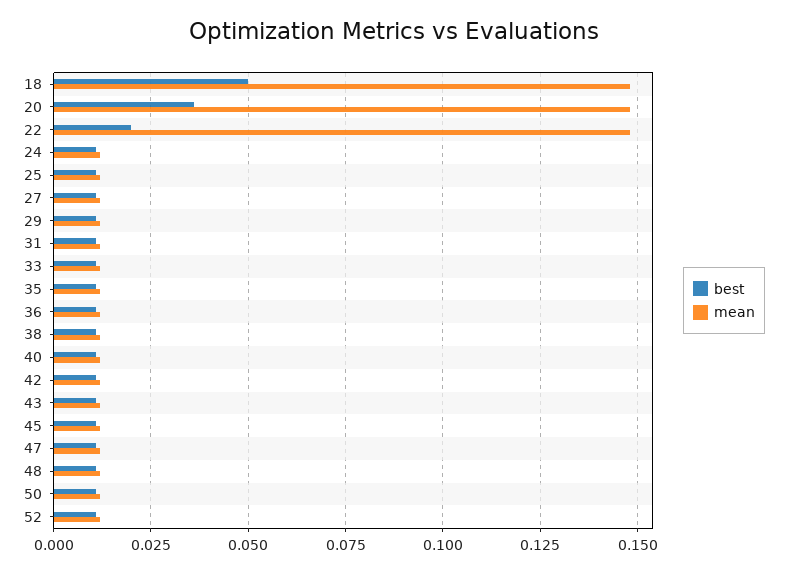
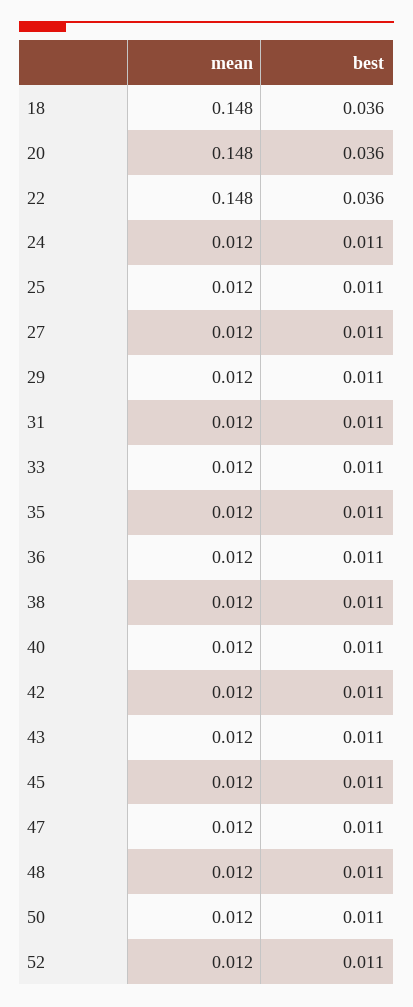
  {
    "best": {
-     "18": 0.05,
+     "18": 0.036,
      "20": 0.036,
-     "22": 0.02,
+     "22": 0.036,
      "24": 0.011,
      "25": 0.011,
      "27": 0.011,
      "29": 0.011,
      "31": 0.011,
      "33": 0.011,
      "35": 0.011,
      "36": 0.011,
      "38": 0.011,
      "40": 0.011,
      "42": 0.011,
      "43": 0.011,
      "45": 0.011,
      "47": 0.011,
      "48": 0.011,
      "50": 0.011,
      "52": 0.011
    },
    "mean": {
      "18": 0.148,
      "20": 0.148,
      "22": 0.148,
      "24": 0.012,
      "25": 0.012,
      "27": 0.012,
      "29": 0.012,
      "31": 0.012,
      "33": 0.012,
      "35": 0.012,
      "36": 0.012,
      "38": 0.012,
      "40": 0.012,
      "42": 0.012,
      "43": 0.012,
      "45": 0.012,
      "47": 0.012,
      "48": 0.012,
      "50": 0.012,
      "52": 0.012
    }
  }

